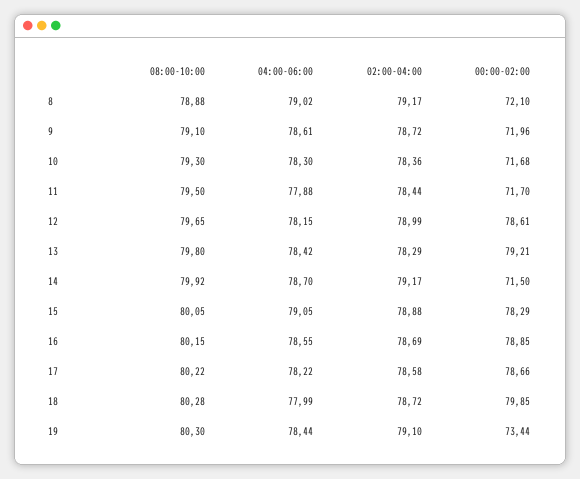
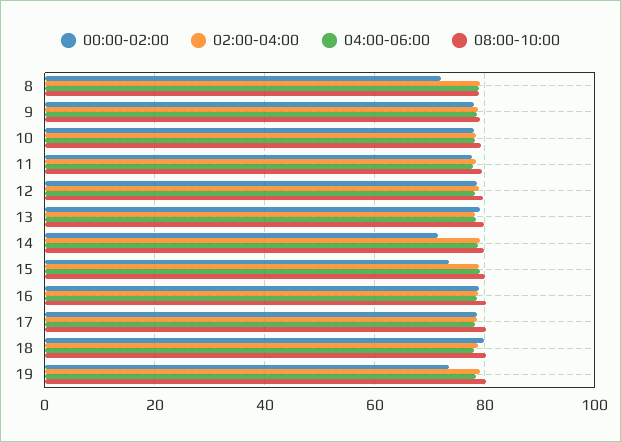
  {
    "08:00-10:00": {
      "8": 78.88,
      "9": 79.1,
      "10": 79.3,
      "11": 79.5,
      "12": 79.65,
      "13": 79.8,
      "14": 79.92,
      "15": 80.05,
      "16": 80.15,
      "17": 80.22,
      "18": 80.28,
      "19": 80.3
    },
    "04:00-06:00": {
      "8": 79.02,
      "9": 78.61,
      "10": 78.3,
      "11": 77.88,
      "12": 78.15,
      "13": 78.42,
      "14": 78.7,
      "15": 79.05,
      "16": 78.55,
      "17": 78.22,
      "18": 77.99,
      "19": 78.44
    },
    "02:00-04:00": {
      "8": 79.17,
      "9": 78.72,
      "10": 78.36,
      "11": 78.44,
      "12": 78.99,
      "13": 78.29,
      "14": 79.17,
      "15": 78.88,
      "16": 78.69,
      "17": 78.58,
      "18": 78.72,
      "19": 79.1
    },
    "00:00-02:00": {
      "8": 72.1,
-     "9": 71.96,
+     "9": 78,
-     "10": 71.68,
+     "10": 78,
-     "11": 71.7,
+     "11": 78,
      "12": 78.61,
      "13": 79.21,
      "14": 71.5,
-     "15": 78.29,
+     "15": 74,
      "16": 78.85,
      "17": 78.66,
      "18": 79.85,
      "19": 73.44
    }
  }

